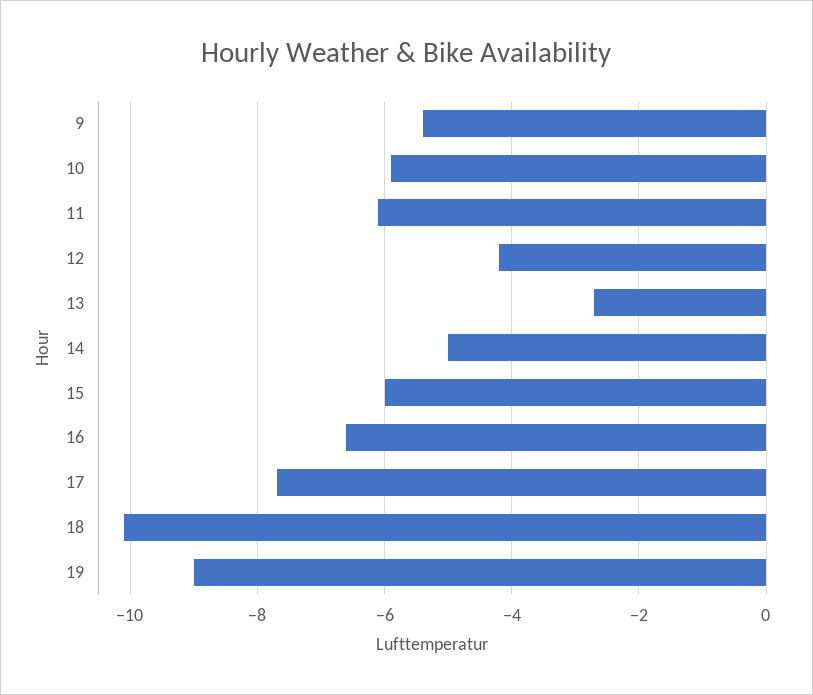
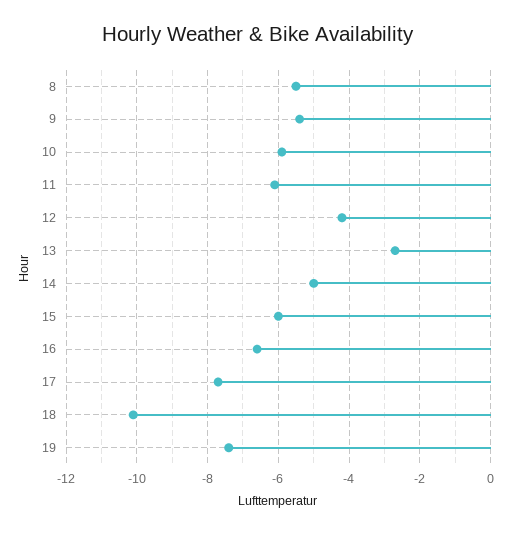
  {
    "9": -5.5,
    "10": -6,
    "11": -6,
    "12": -4,
    "13": -2.5,
    "14": -5,
    "15": -6,
    "16": -6.5,
    "17": -7.5,
    "18": -10,
-   "19": -9
+   "19": -7.5,
+   "8": -5.5
  }

